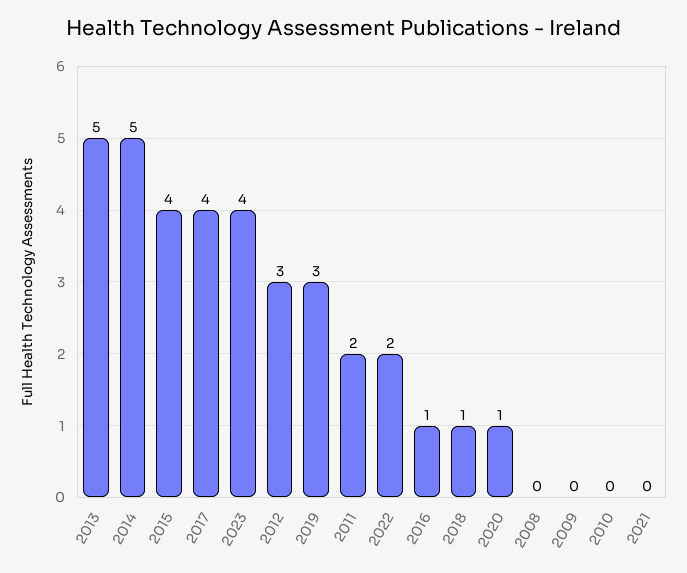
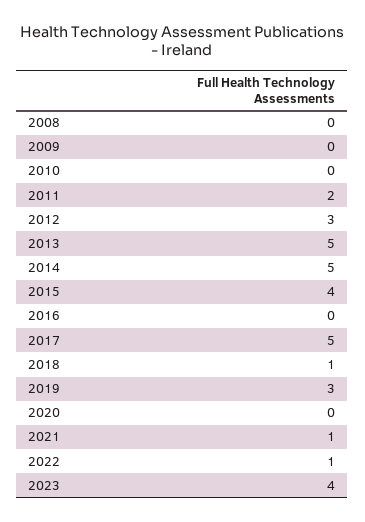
  {
    "2013": 5,
    "2014": 5,
    "2015": 4,
-   "2017": 4,
+   "2017": 5,
    "2023": 4,
    "2012": 3,
    "2019": 3,
    "2011": 2,
-   "2022": 2,
+   "2022": 1,
-   "2016": 1,
+   "2016": 0,
    "2018": 1,
-   "2020": 1,
+   "2020": 0,
    "2008": 0,
    "2009": 0,
    "2010": 0,
-   "2021": 0
+   "2021": 1
  }

